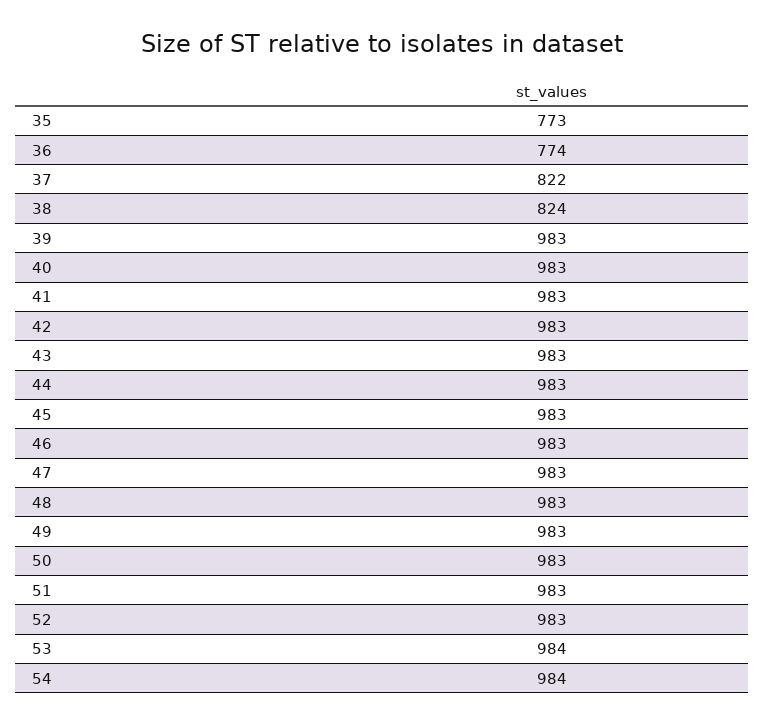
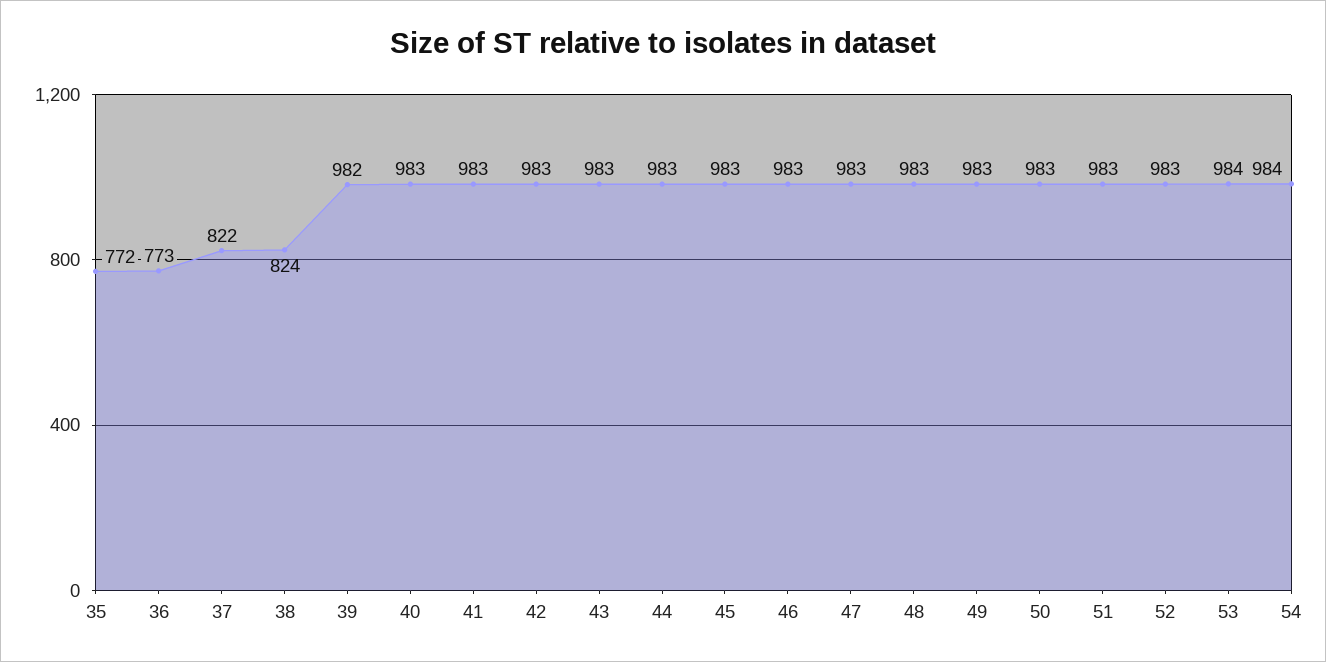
  {
-   "35": 773,
+   "35": 772,
-   "36": 774,
+   "36": 773,
    "37": 822,
    "38": 824,
-   "39": 983,
+   "39": 982,
    "40": 983,
    "41": 983,
    "42": 983,
    "43": 983,
    "44": 983,
    "45": 983,
    "46": 983,
    "47": 983,
    "48": 983,
    "49": 983,
    "50": 983,
    "51": 983,
    "52": 983,
    "53": 984,
    "54": 984
  }

